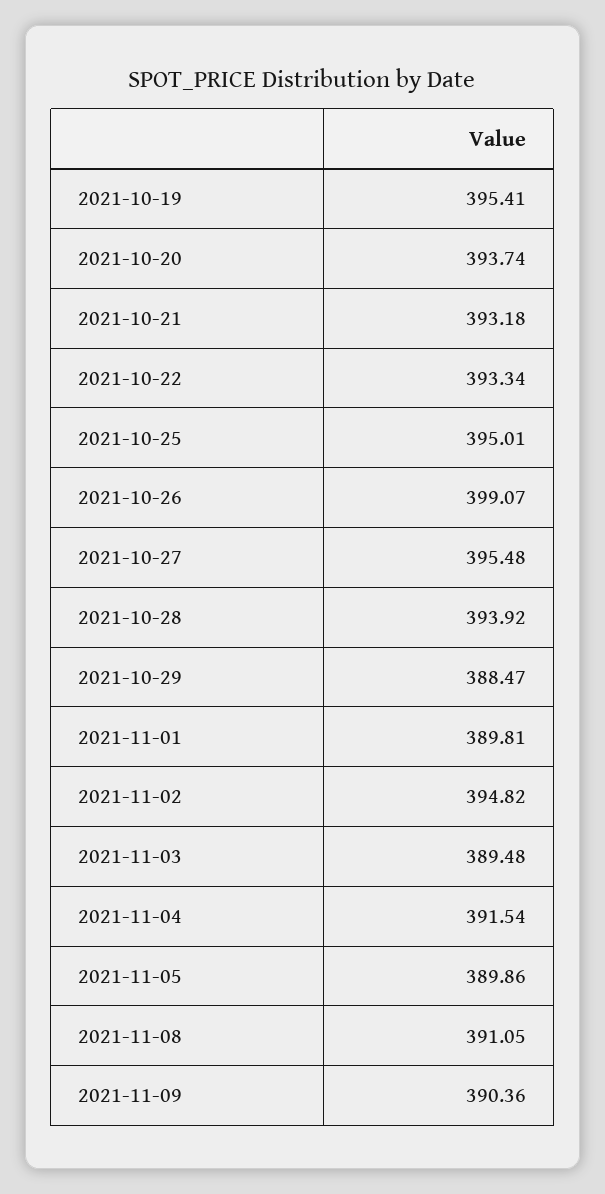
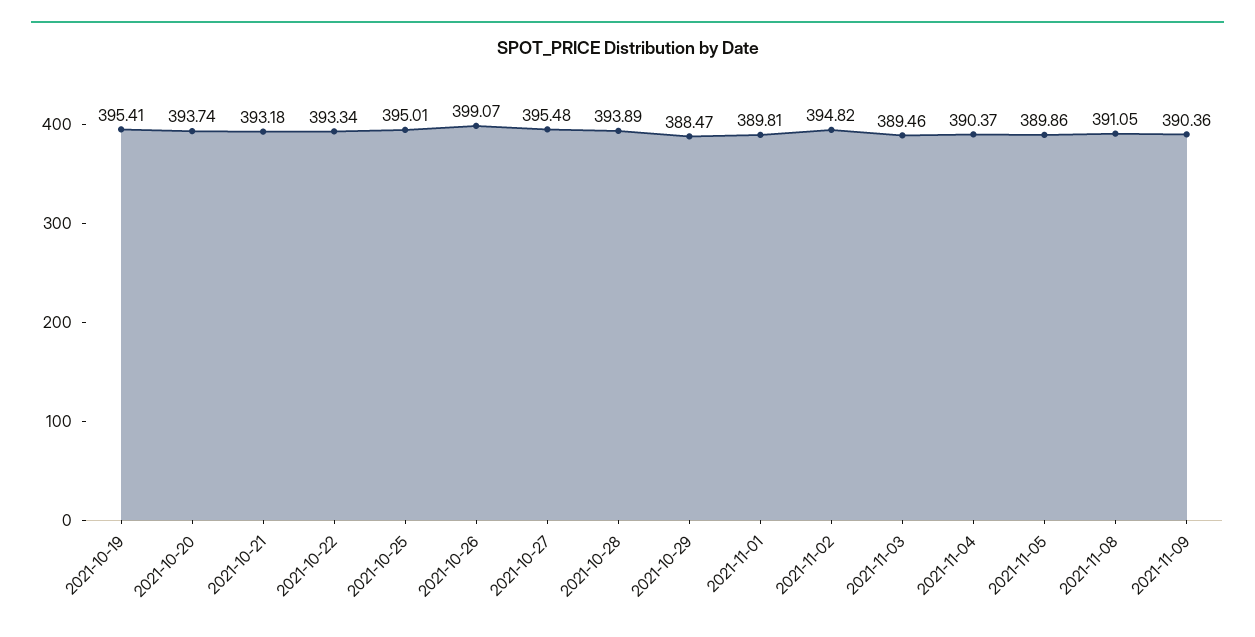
  {
    "2021-10-19": 395.41,
    "2021-10-20": 393.74,
    "2021-10-21": 393.18,
    "2021-10-22": 393.34,
    "2021-10-25": 395.01,
    "2021-10-26": 399.07,
    "2021-10-27": 395.48,
-   "2021-10-28": 393.92,
+   "2021-10-28": 393.89,
    "2021-10-29": 388.47,
    "2021-11-01": 389.81,
    "2021-11-02": 394.82,
-   "2021-11-03": 389.48,
+   "2021-11-03": 389.46,
-   "2021-11-04": 391.54,
+   "2021-11-04": 390.37,
    "2021-11-05": 389.86,
    "2021-11-08": 391.05,
    "2021-11-09": 390.36
  }

